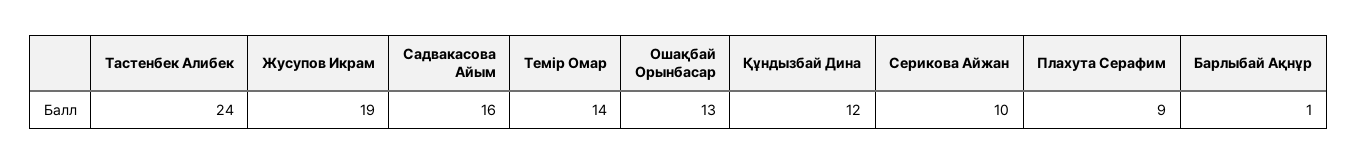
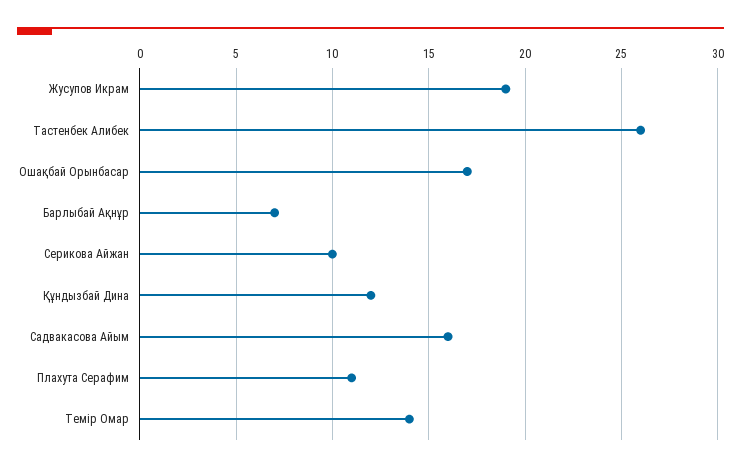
  {
-   "Тастенбек Алибек": 24,
+   "Тастенбек Алибек": 26,
    "Жусупов Икрам": 19,
    "Садвакасова Айым": 16,
    "Темір Омар": 14,
-   "Ошақбай Орынбасар": 13,
+   "Ошақбай Орынбасар": 17,
    "Құндызбай Дина": 12,
    "Серикова Айжан": 10,
-   "Плахута Серафим": 9,
+   "Плахута Серафим": 11,
-   "Барлыбай Ақнұр": 1
+   "Барлыбай Ақнұр": 7
  }

